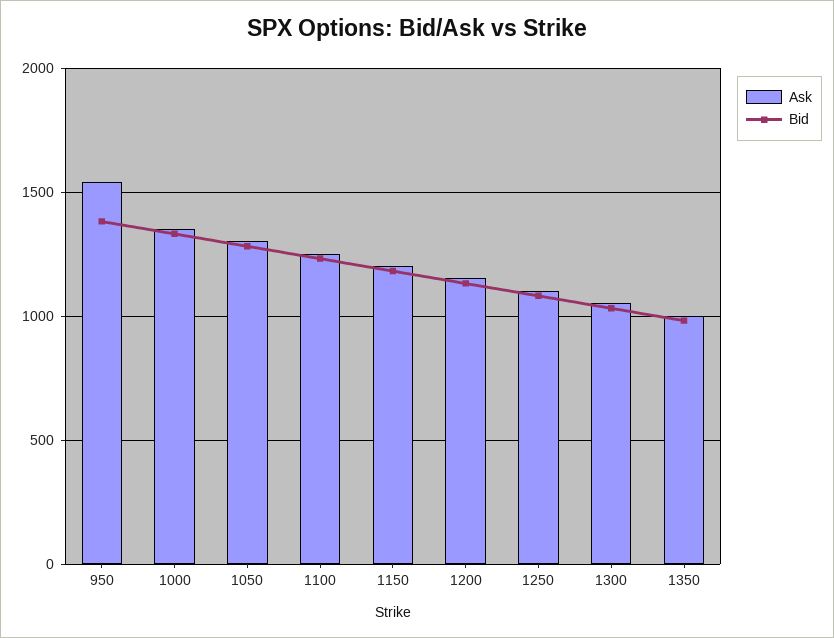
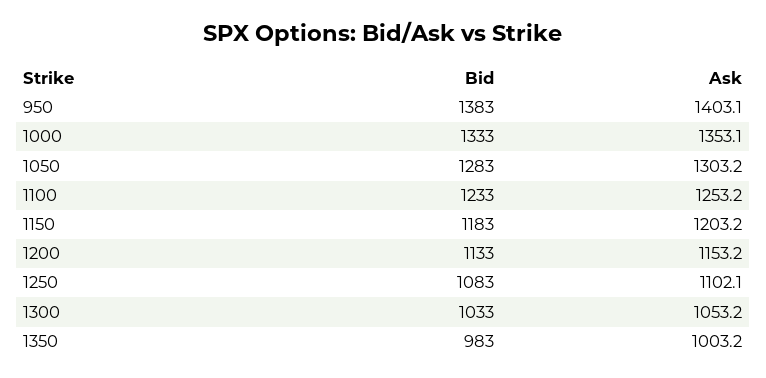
  {
    "Ask": {
-     "950": 1550,
+     "950": 1403.1,
      "1000": 1353.1,
      "1050": 1303.2,
      "1100": 1253.2,
      "1150": 1203.2,
      "1200": 1153.2,
      "1250": 1102.1,
      "1300": 1053.2,
      "1350": 1003.2
    },
    "Bid": {
      "950": 1383,
      "1000": 1333,
      "1050": 1283,
      "1100": 1233,
      "1150": 1183,
      "1200": 1133,
      "1250": 1083,
      "1300": 1033,
      "1350": 983
    }
  }

